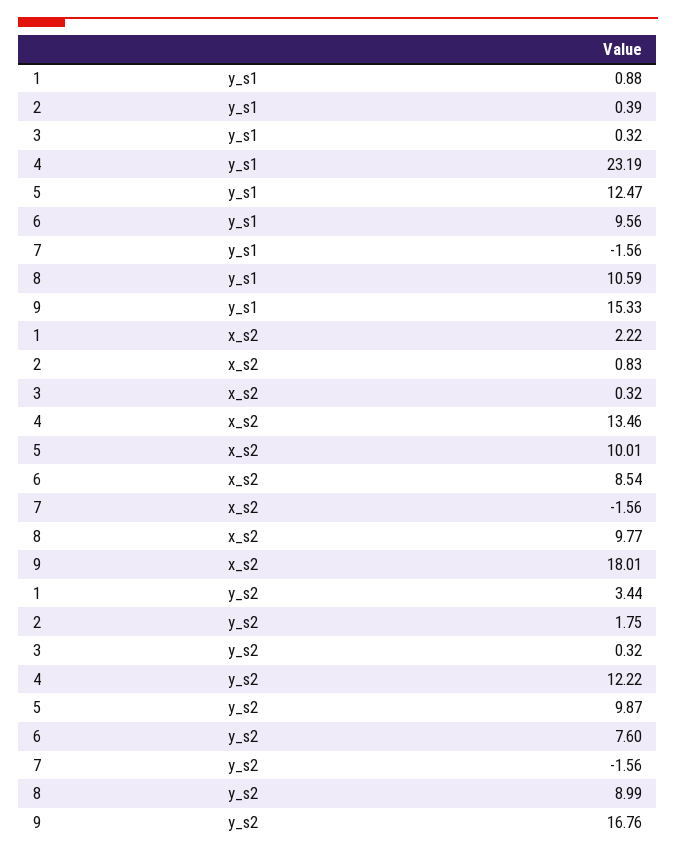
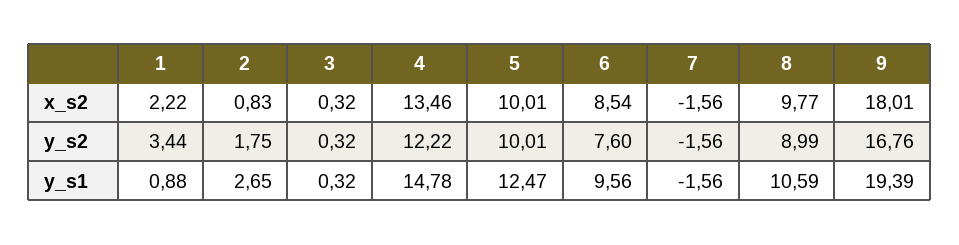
  {
    "1": {
      "y_s1": 0.88,
      "x_s2": 2.22,
      "y_s2": 3.44
    },
    "2": {
-     "y_s1": 0.39,
+     "y_s1": 2.65,
      "x_s2": 0.83,
      "y_s2": 1.75
    },
    "3": {
      "y_s1": 0.32,
      "x_s2": 0.32,
      "y_s2": 0.32
    },
    "4": {
-     "y_s1": 23.19,
+     "y_s1": 14.78,
      "x_s2": 13.46,
      "y_s2": 12.22
    },
    "5": {
      "y_s1": 12.47,
      "x_s2": 10.01,
-     "y_s2": 9.87
+     "y_s2": 10.01
    },
    "6": {
      "y_s1": 9.56,
      "x_s2": 8.54,
      "y_s2": 7.6
    },
    "7": {
      "y_s1": -1.56,
      "x_s2": -1.56,
      "y_s2": -1.56
    },
    "8": {
      "y_s1": 10.59,
      "x_s2": 9.77,
      "y_s2": 8.99
    },
    "9": {
-     "y_s1": 15.33,
+     "y_s1": 19.39,
      "x_s2": 18.01,
      "y_s2": 16.76
    }
  }

